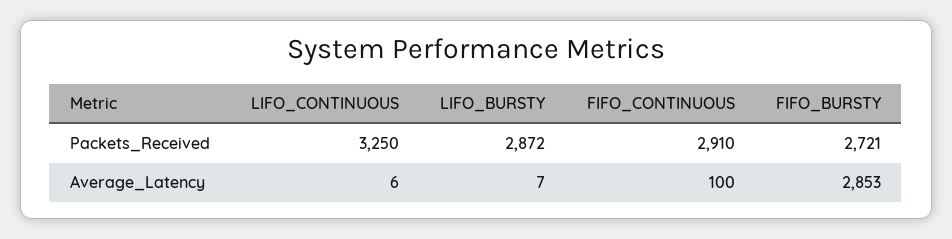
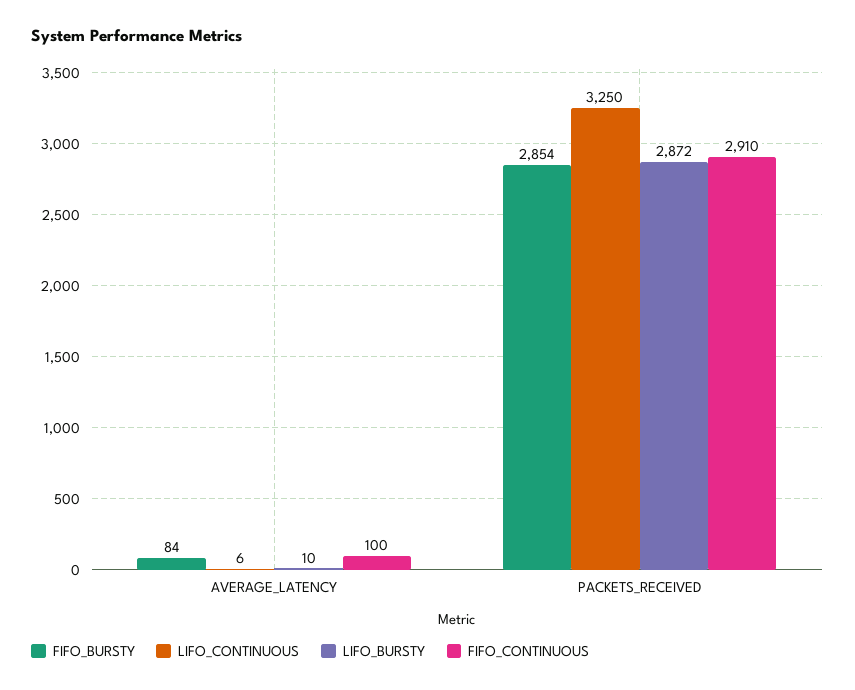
  {
    "LIFO_CONTINUOUS": {
      "Packets_Received": 3250,
      "Average_Latency": 6
    },
    "LIFO_BURSTY": {
      "Packets_Received": 2872,
-     "Average_Latency": 7
+     "Average_Latency": 10
    },
    "FIFO_CONTINUOUS": {
      "Packets_Received": 2910,
      "Average_Latency": 100
    },
    "FIFO_BURSTY": {
-     "Packets_Received": 2721,
+     "Packets_Received": 2854,
-     "Average_Latency": 2853
+     "Average_Latency": 84
    }
  }

